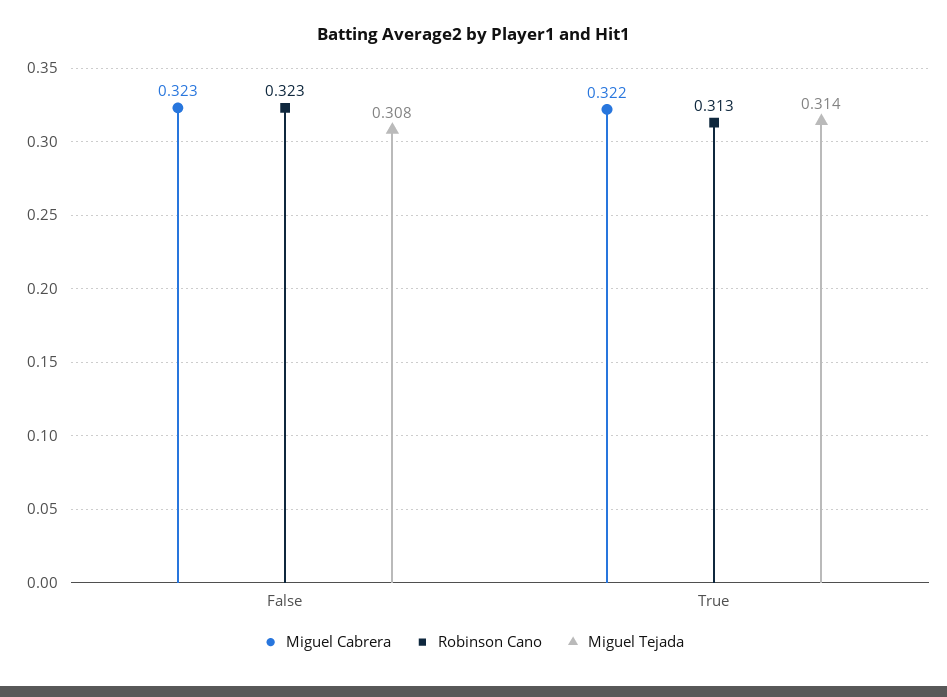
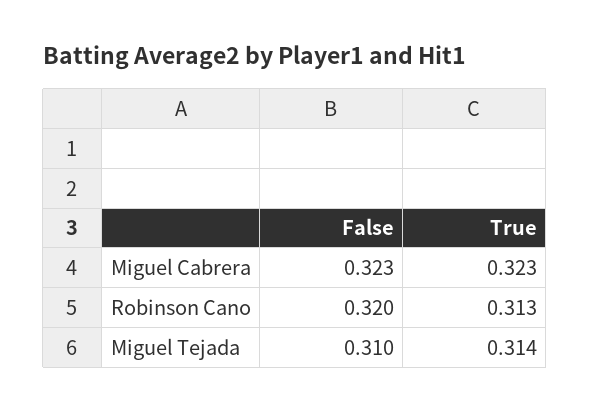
  {
    "Miguel Cabrera": {
      "False": 0.323,
-     "True": 0.322
+     "True": 0.323
    },
    "Robinson Cano": {
-     "False": 0.323,
+     "False": 0.32,
      "True": 0.313
    },
    "Miguel Tejada": {
-     "False": 0.308,
+     "False": 0.31,
      "True": 0.314
    }
  }

